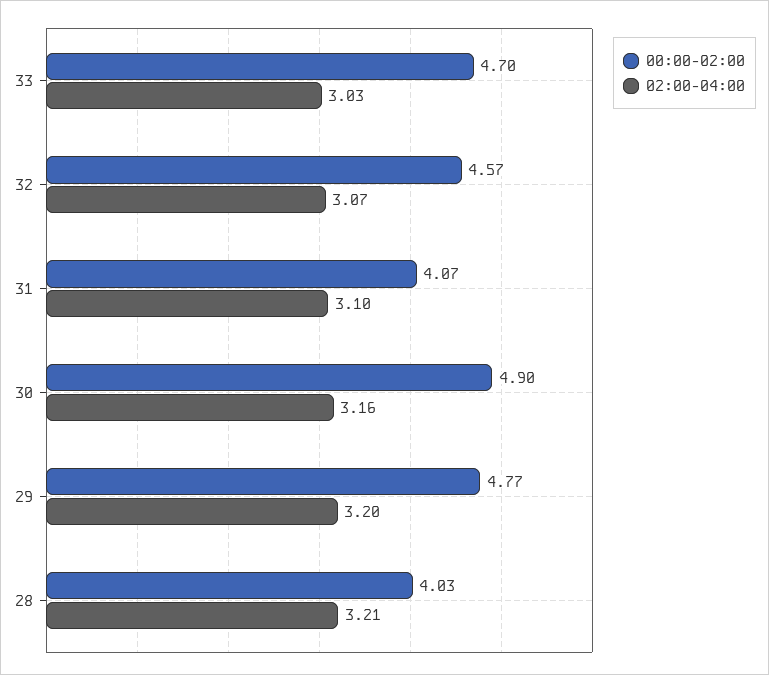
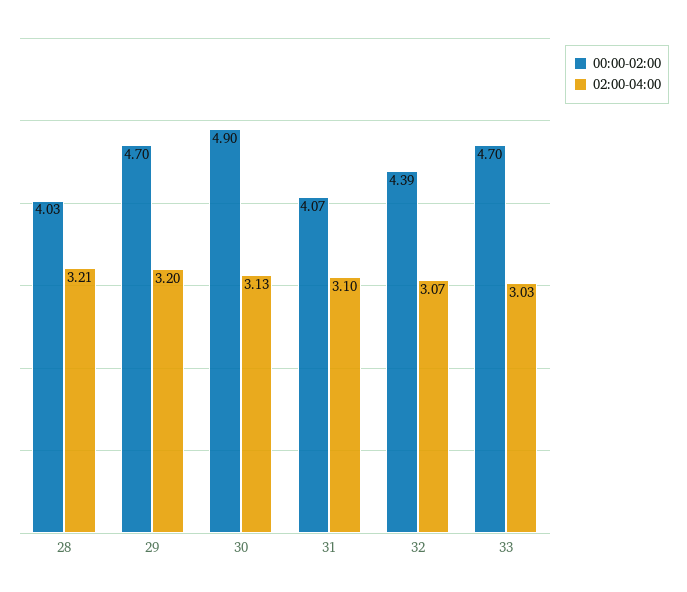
  {
    "00:00-02:00": {
      "33": 4.7,
-     "32": 4.57,
+     "32": 4.39,
      "31": 4.07,
      "30": 4.9,
-     "29": 4.77,
+     "29": 4.7,
      "28": 4.03
    },
    "02:00-04:00": {
      "33": 3.03,
      "32": 3.07,
      "31": 3.1,
-     "30": 3.16,
+     "30": 3.13,
      "29": 3.2,
      "28": 3.21
    }
  }

